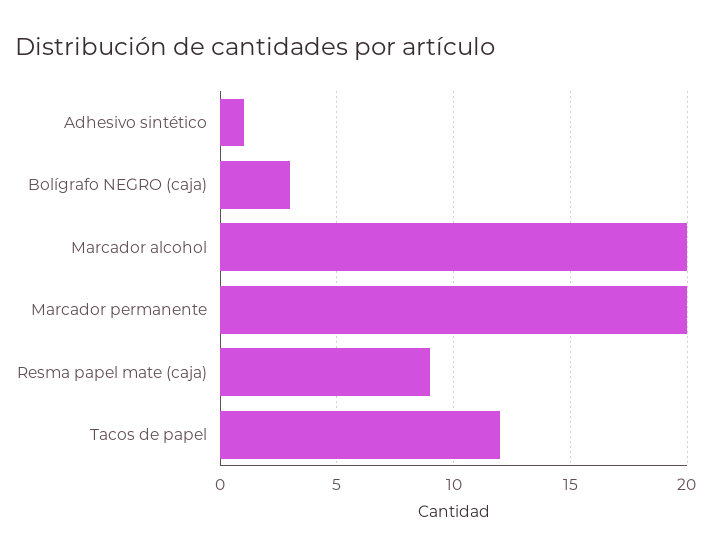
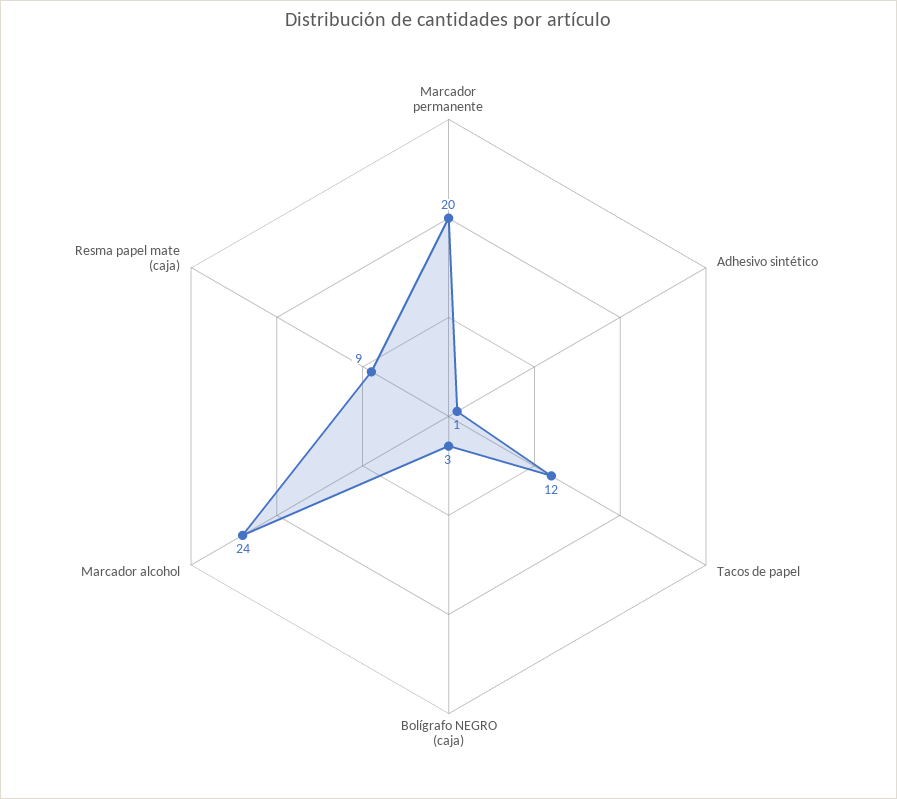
  {
    "Adhesivo sintético": 1,
    "Bolígrafo NEGRO (caja)": 3,
-   "Marcador alcohol": 20,
+   "Marcador alcohol": 24,
    "Marcador permanente": 20,
    "Resma papel mate (caja)": 9,
    "Tacos de papel": 12
  }

